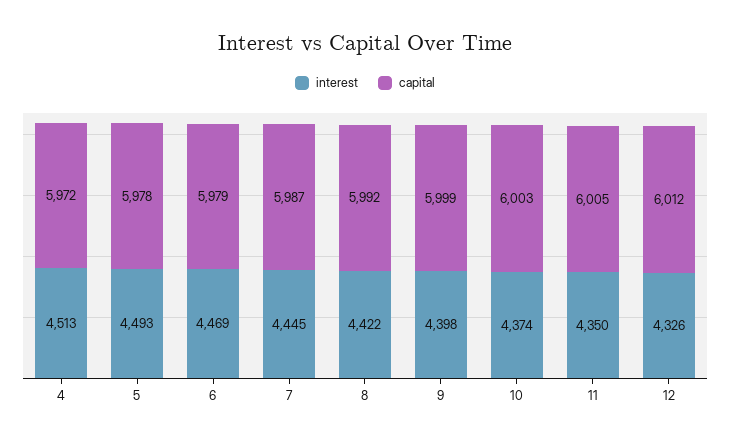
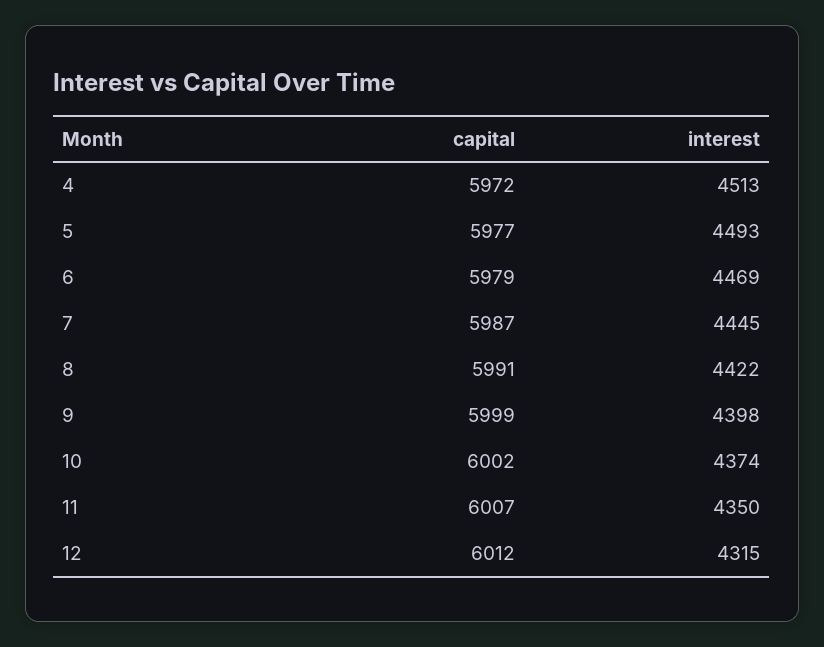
  {
    "interest": {
      "4": 4513,
      "5": 4493,
      "6": 4469,
      "7": 4445,
      "8": 4422,
      "9": 4398,
      "10": 4374,
      "11": 4350,
-     "12": 4326
+     "12": 4315
    },
    "capital": {
      "4": 5972,
-     "5": 5978,
+     "5": 5977,
      "6": 5979,
      "7": 5987,
-     "8": 5992,
+     "8": 5991,
      "9": 5999,
-     "10": 6003,
+     "10": 6002,
-     "11": 6005,
+     "11": 6007,
      "12": 6012
    }
  }

